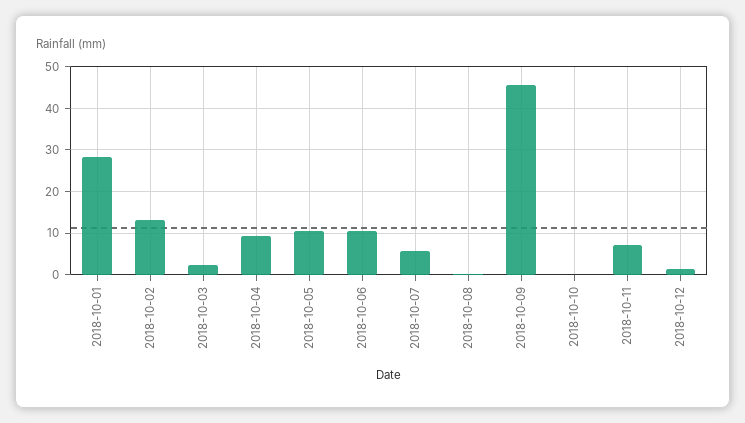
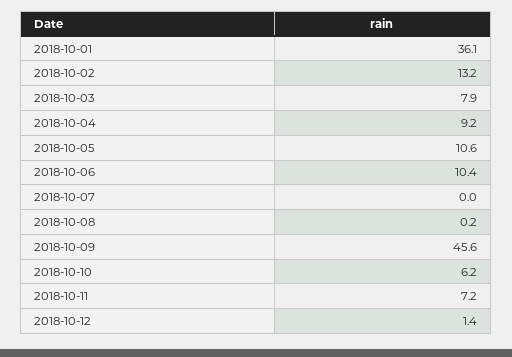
  {
-   "2018-10-01": 28,
+   "2018-10-01": 36.1,
    "2018-10-02": 13.2,
-   "2018-10-03": 2,
+   "2018-10-03": 7.9,
    "2018-10-04": 9.2,
    "2018-10-05": 10.6,
    "2018-10-06": 10.4,
-   "2018-10-07": 6,
+   "2018-10-07": 0,
    "2018-10-08": 0.2,
    "2018-10-09": 45.6,
-   "2018-10-10": 0,
+   "2018-10-10": 6.2,
    "2018-10-11": 7.2,
    "2018-10-12": 1.4
  }

